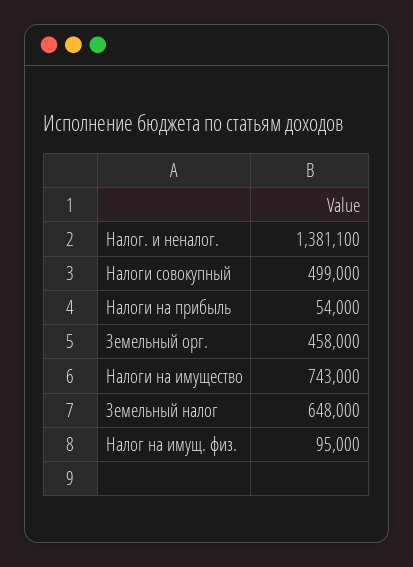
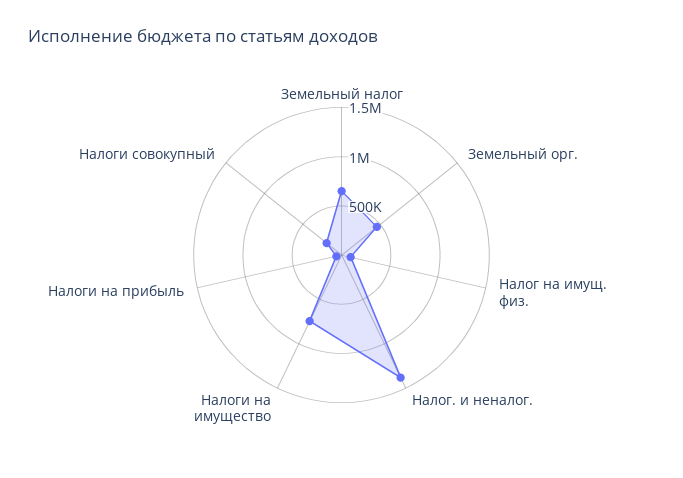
  {
    "Налог. и неналог.": 1381100,
-   "Налоги совокупный": 499000,
+   "Налоги совокупный": 200000,
    "Налоги на прибыль": 54000,
    "Земельный орг.": 458000,
    "Налоги на имущество": 743000,
    "Земельный налог": 648000,
    "Налог на имущ. физ.": 95000
  }

